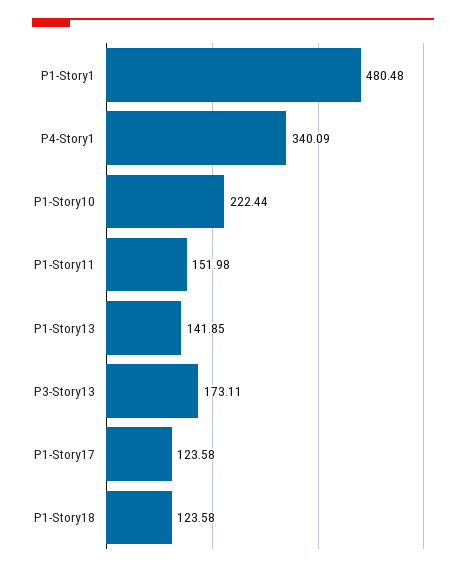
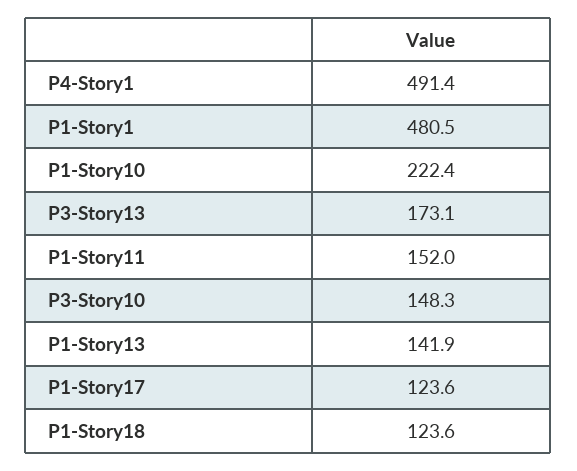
  {
    "P1-Story1": 480.48,
-   "P4-Story1": 340.09,
+   "P4-Story1": 491.4,
    "P1-Story10": 222.44,
    "P1-Story11": 151.98,
    "P1-Story13": 141.85,
    "P3-Story13": 173.11,
    "P1-Story17": 123.58,
-   "P1-Story18": 123.58
+   "P1-Story18": 123.58,
+   "P3-Story10": 148.3
  }

